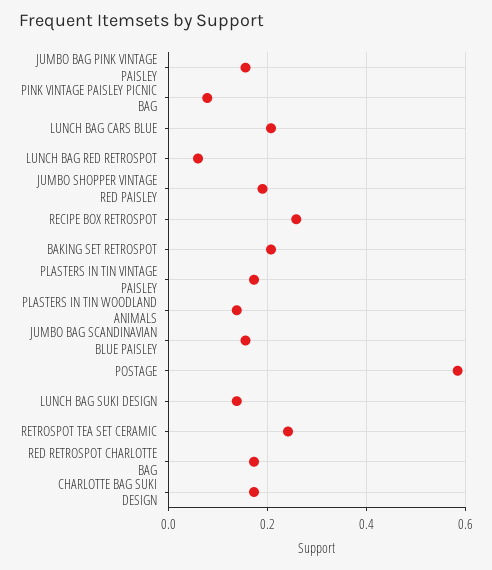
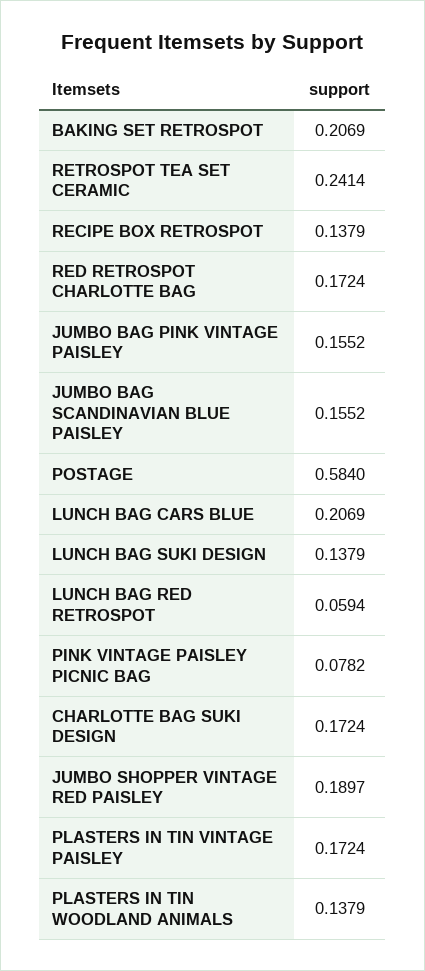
  {
    "JUMBO BAG PINK VINTAGE PAISLEY": 0.1552,
    "PINK VINTAGE PAISLEY PICNIC BAG": 0.0782,
    "LUNCH BAG CARS BLUE": 0.2069,
    "LUNCH BAG RED RETROSPOT": 0.0594,
    "JUMBO SHOPPER VINTAGE RED PAISLEY": 0.1897,
-   "RECIPE BOX RETROSPOT": 0.26,
+   "RECIPE BOX RETROSPOT": 0.1379,
    "BAKING SET RETROSPOT": 0.2069,
    "PLASTERS IN TIN VINTAGE PAISLEY": 0.1724,
    "PLASTERS IN TIN WOODLAND ANIMALS": 0.1379,
    "JUMBO BAG SCANDINAVIAN BLUE PAISLEY": 0.1552,
    "POSTAGE": 0.584,
    "LUNCH BAG SUKI DESIGN": 0.1379,
    "RETROSPOT TEA SET CERAMIC": 0.2414,
    "RED RETROSPOT CHARLOTTE BAG": 0.1724,
    "CHARLOTTE BAG SUKI DESIGN": 0.1724
  }

